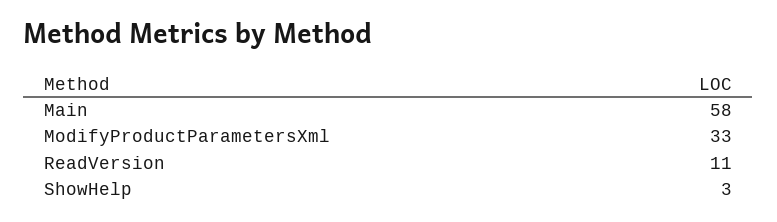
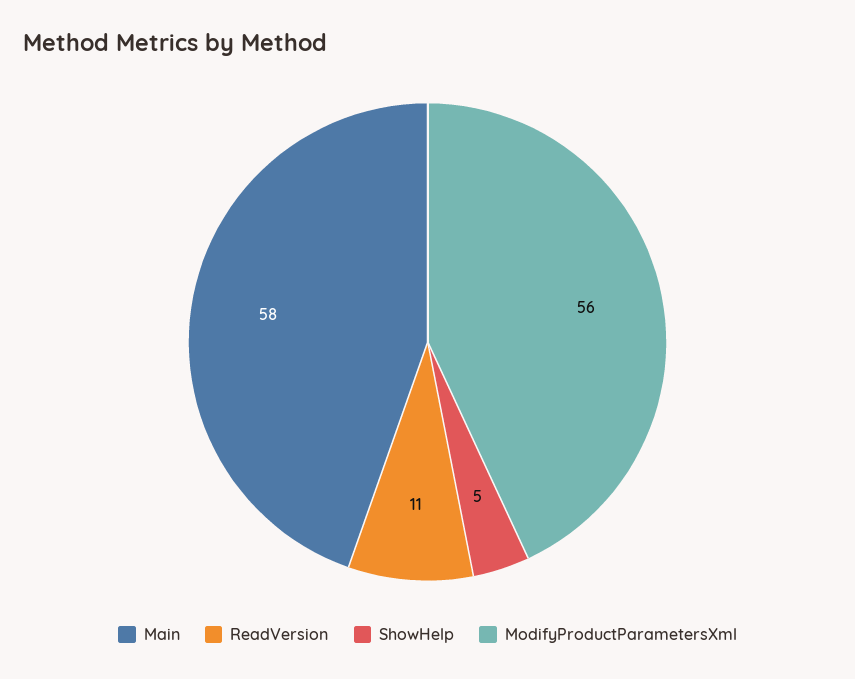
  {
    "Main": 58,
-   "ModifyProductParametersXml": 33,
+   "ModifyProductParametersXml": 56,
    "ReadVersion": 11,
-   "ShowHelp": 3
+   "ShowHelp": 5
  }

